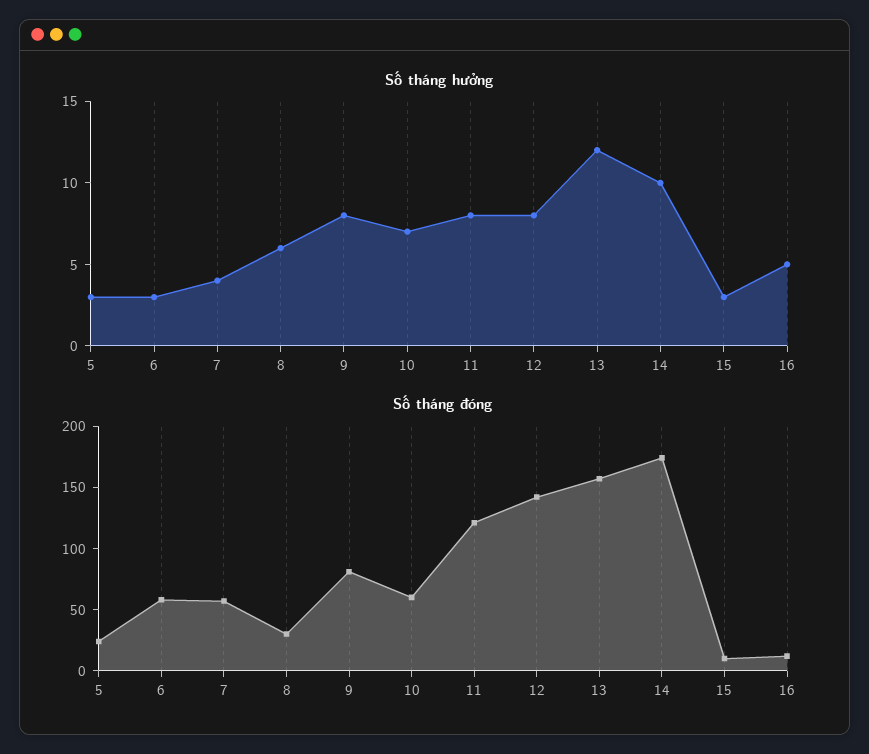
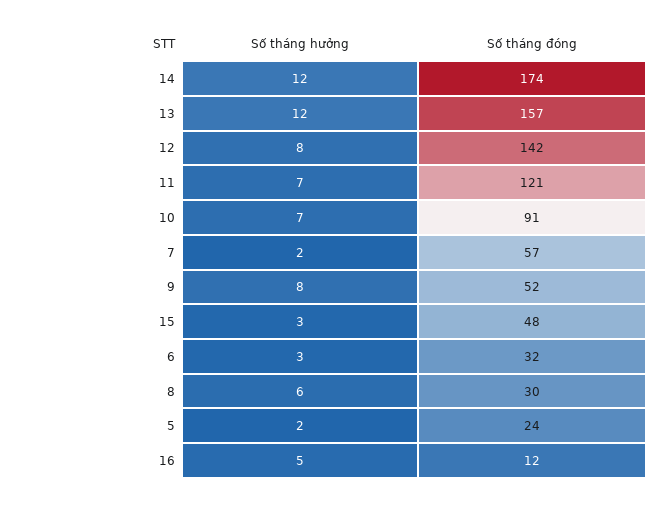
  {
    "Số tháng hưởng": {
-     "5": 3,
+     "5": 2,
      "6": 3,
-     "7": 4,
+     "7": 2,
      "8": 6,
      "9": 8,
      "10": 7,
-     "11": 8,
+     "11": 7,
      "12": 8,
      "13": 12,
-     "14": 10,
+     "14": 12,
      "15": 3,
      "16": 5
    },
    "Số tháng đóng": {
      "5": 24,
-     "6": 60,
+     "6": 32,
      "7": 57,
      "8": 30,
-     "9": 80,
+     "9": 52,
-     "10": 60,
+     "10": 91,
      "11": 121,
      "12": 142,
      "13": 157,
      "14": 174,
-     "15": 10,
+     "15": 48,
      "16": 12
    }
  }

